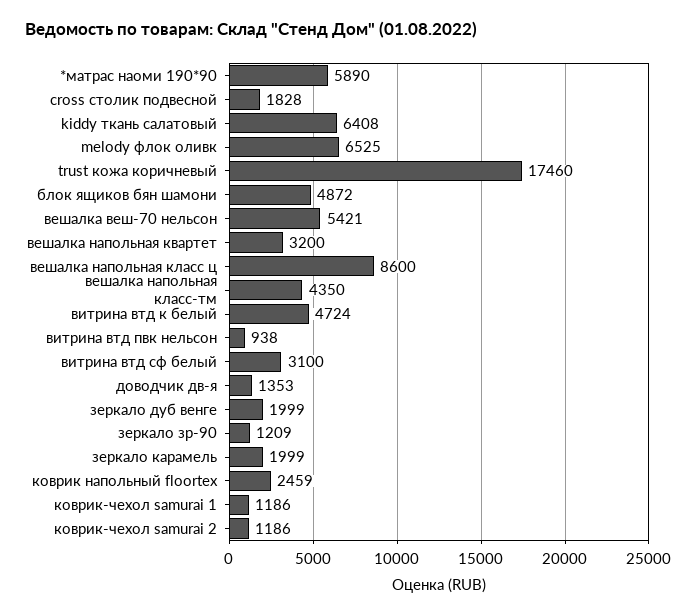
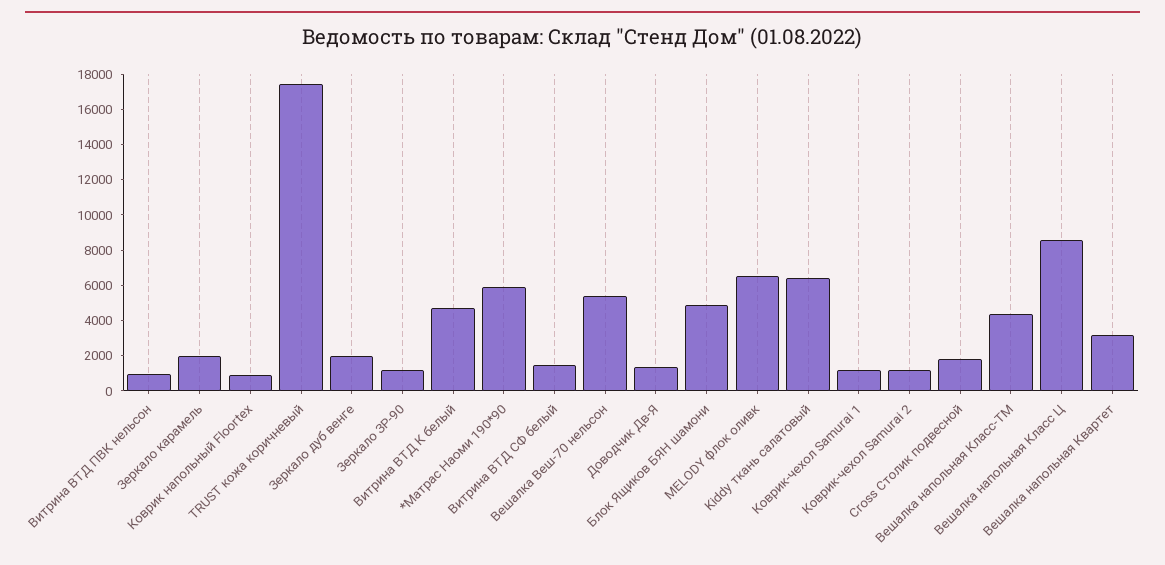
  {
    "*матрас наоми 190*90": 5890,
    "cross столик подвесной": 1828,
    "kiddy ткань салатовый": 6408,
    "melody флок оливк": 6525,
    "trust кожа коричневый": 17460,
    "блок ящиков бян шамони": 4872,
    "вешалка веш-70 нельсон": 5421,
    "вешалка напольная квартет": 3200,
    "вешалка напольная класс ц": 8600,
    "вешалка напольная класс-тм": 4350,
    "витрина втд к белый": 4724,
    "витрина втд пвк нельсон": 938,
-   "витрина втд сф белый": 3100,
+   "витрина втд сф белый": 1500,
    "доводчик дв-я": 1353,
    "зеркало дуб венге": 1999,
    "зеркало зр-90": 1209,
    "зеркало карамель": 1999,
-   "коврик напольный floortex": 2459,
+   "коврик напольный floortex": 1000,
    "коврик-чехол samurai 1": 1186,
    "коврик-чехол samurai 2": 1186
  }

